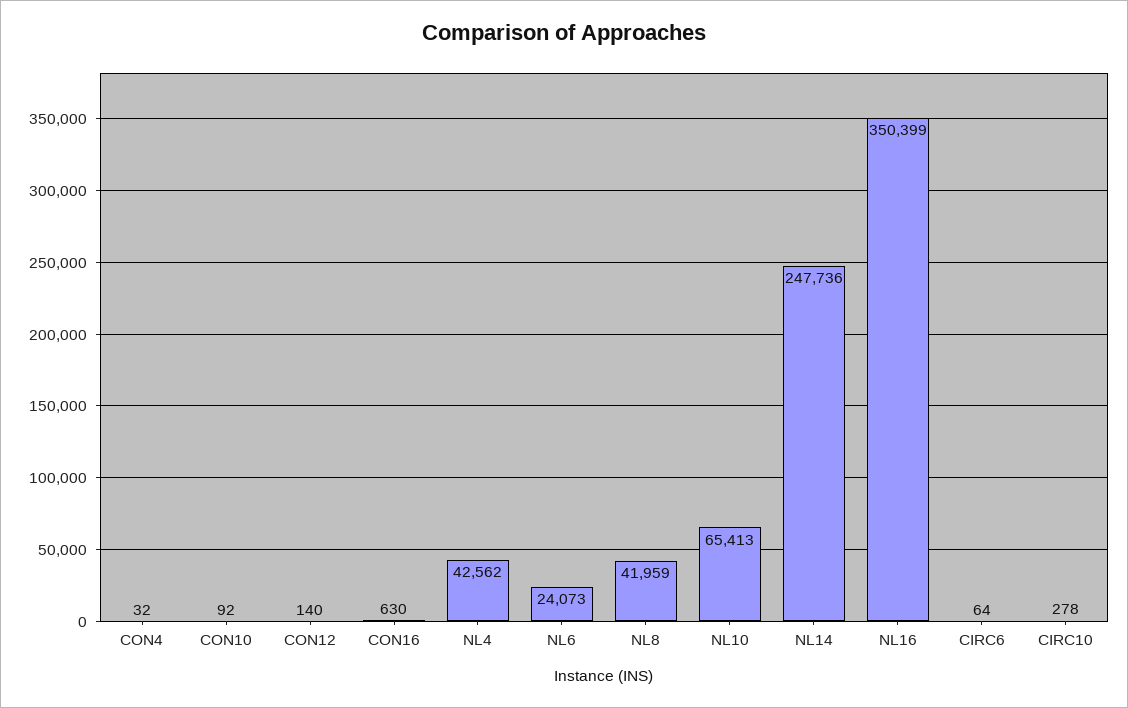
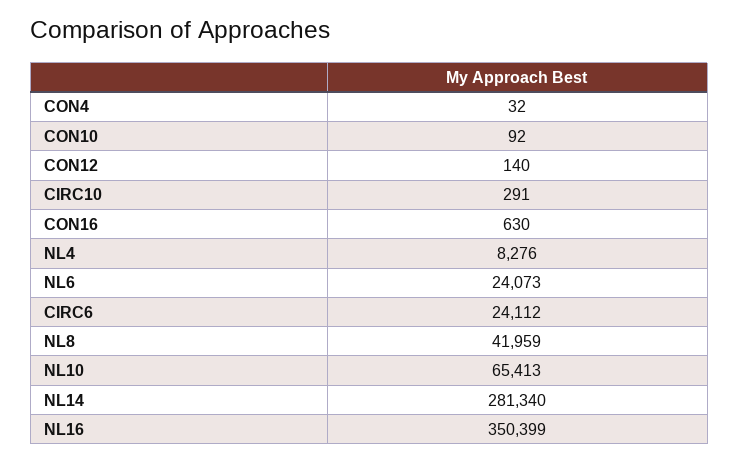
  {
    "CON4": 32,
    "CON10": 92,
    "CON12": 140,
    "CON16": 630,
-   "NL4": 42562,
+   "NL4": 8276,
    "NL6": 24073,
    "NL8": 41959,
    "NL10": 65413,
-   "NL14": 247736,
+   "NL14": 281340,
    "NL16": 350399,
-   "CIRC6": 64,
+   "CIRC6": 24112,
-   "CIRC10": 278
+   "CIRC10": 291
  }

